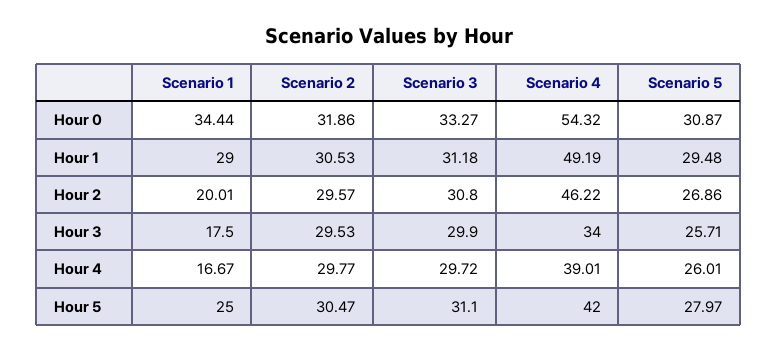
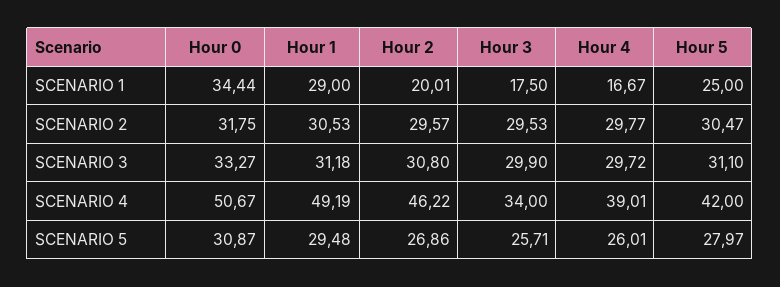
  {
    "Scenario 1": {
      "Hour 0": 34.44,
      "Hour 1": 29,
      "Hour 2": 20.01,
      "Hour 3": 17.5,
      "Hour 4": 16.67,
      "Hour 5": 25
    },
    "Scenario 2": {
-     "Hour 0": 31.86,
+     "Hour 0": 31.75,
      "Hour 1": 30.53,
      "Hour 2": 29.57,
      "Hour 3": 29.53,
      "Hour 4": 29.77,
      "Hour 5": 30.47
    },
    "Scenario 3": {
      "Hour 0": 33.27,
      "Hour 1": 31.18,
      "Hour 2": 30.8,
      "Hour 3": 29.9,
      "Hour 4": 29.72,
      "Hour 5": 31.1
    },
    "Scenario 4": {
-     "Hour 0": 54.32,
+     "Hour 0": 50.67,
      "Hour 1": 49.19,
      "Hour 2": 46.22,
      "Hour 3": 34,
      "Hour 4": 39.01,
      "Hour 5": 42
    },
    "Scenario 5": {
      "Hour 0": 30.87,
      "Hour 1": 29.48,
      "Hour 2": 26.86,
      "Hour 3": 25.71,
      "Hour 4": 26.01,
      "Hour 5": 27.97
    }
  }

